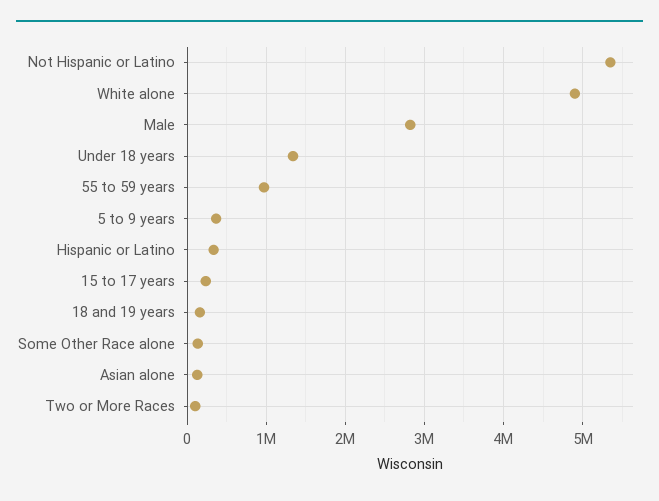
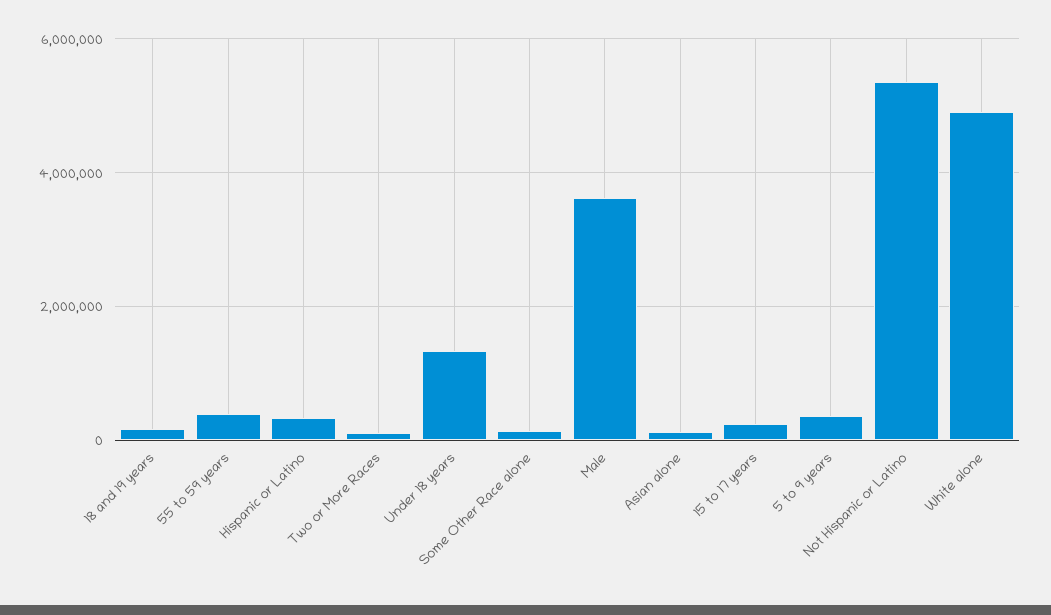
  {
    "Not Hispanic or Latino": 5400000,
    "White alone": 4900000,
-   "Male": 2800000,
+   "Male": 3600000,
    "Under 18 years": 1300000,
-   "55 to 59 years": 1000000,
+   "55 to 59 years": 400000,
    "5 to 9 years": 400000,
    "Hispanic or Latino": 300000,
    "15 to 17 years": 200000,
    "18 and 19 years": 200000,
    "Some Other Race alone": 100000,
    "Asian alone": 100000,
    "Two or More Races": 100000
  }

